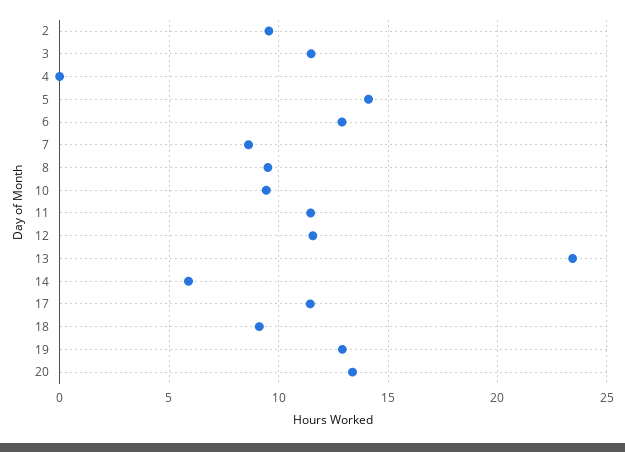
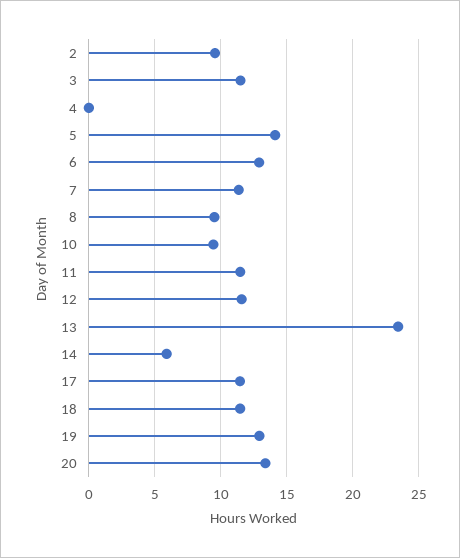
  {
    "2": 9.5,
    "3": 11.5,
    "4": 0,
    "5": 14,
    "6": 13,
-   "7": 8.5,
+   "7": 11.5,
    "8": 9.5,
    "10": 9.5,
    "11": 11.5,
    "12": 11.5,
    "13": 23.5,
    "14": 6,
    "17": 11.5,
-   "18": 9,
+   "18": 11.5,
    "19": 13,
    "20": 13.5
  }

